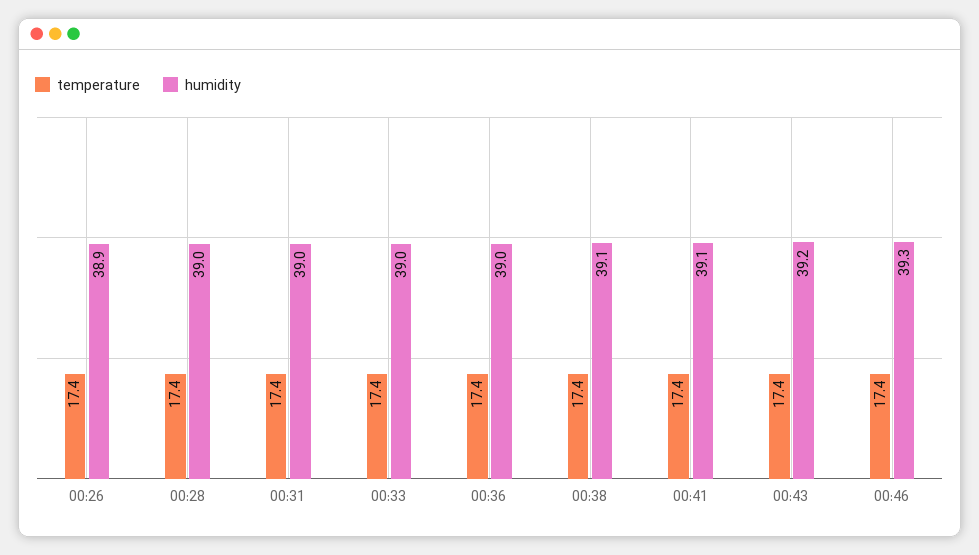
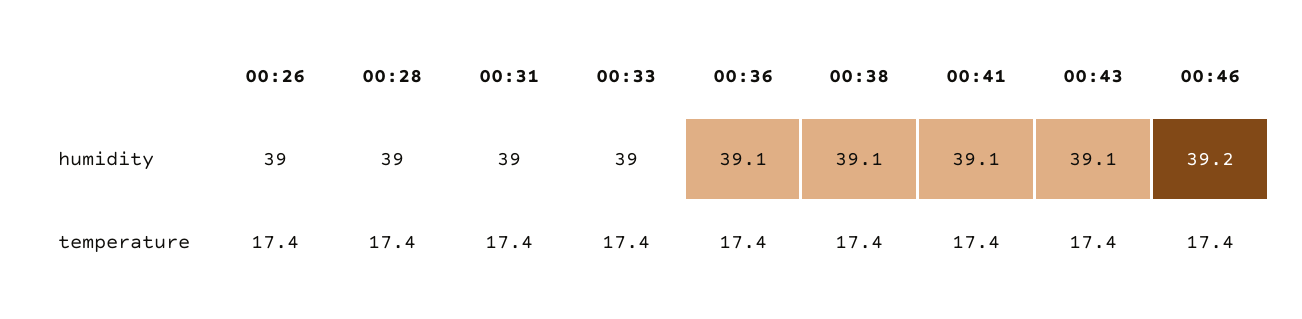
  {
    "temperature": {
      "00:26": 17.4,
      "00:28": 17.4,
      "00:31": 17.4,
      "00:33": 17.4,
      "00:36": 17.4,
      "00:38": 17.4,
      "00:41": 17.4,
      "00:43": 17.4,
      "00:46": 17.4
    },
    "humidity": {
-     "00:26": 38.9,
+     "00:26": 39,
      "00:28": 39,
      "00:31": 39,
      "00:33": 39,
-     "00:36": 39,
+     "00:36": 39.1,
      "00:38": 39.1,
      "00:41": 39.1,
-     "00:43": 39.2,
+     "00:43": 39.1,
-     "00:46": 39.3
+     "00:46": 39.2
    }
  }

